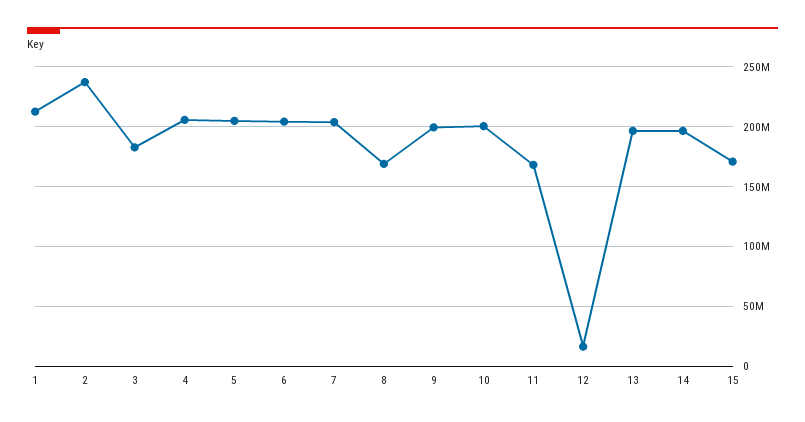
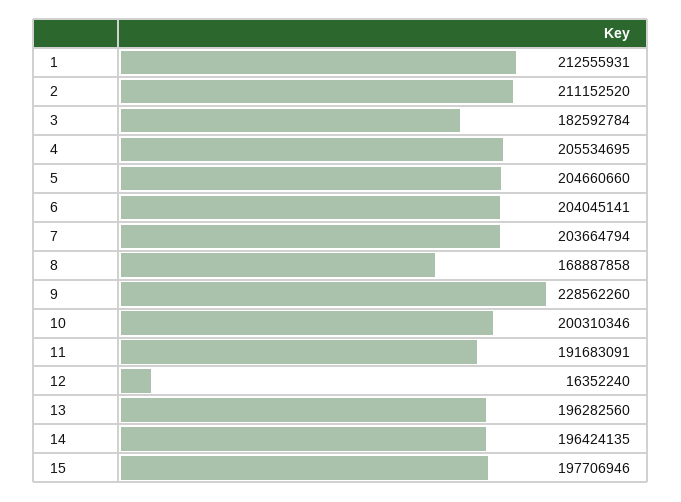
  {
    "1": 212555931,
-   "2": 240000000,
+   "2": 211152520,
    "3": 182592784,
    "4": 205534695,
    "5": 204660660,
    "6": 204045141,
    "7": 203664794,
    "8": 168887858,
-   "9": 200000000,
+   "9": 228562260,
    "10": 200310346,
-   "11": 170000000,
+   "11": 191683091,
    "12": 16352240,
    "13": 196282560,
    "14": 196424135,
-   "15": 170000000
+   "15": 197706946
  }

